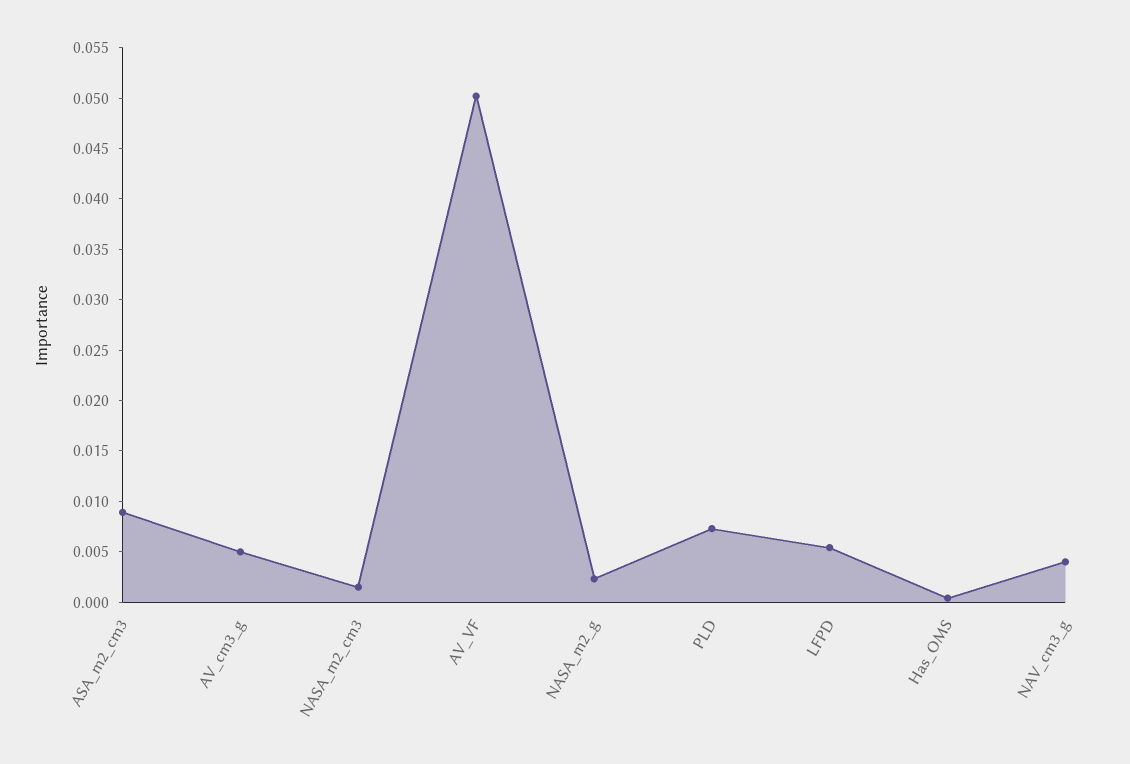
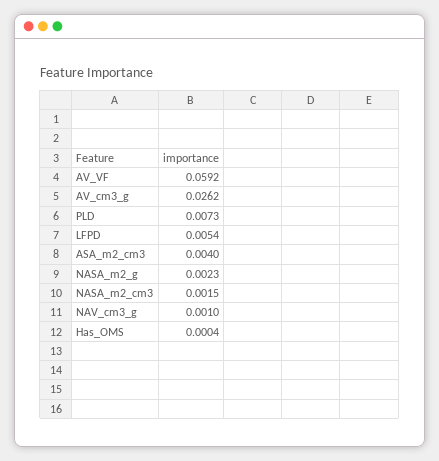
  {
-   "ASA_m2_cm3": 0.009,
+   "ASA_m2_cm3": 0.004,
-   "AV_cm3_g": 0.005,
+   "AV_cm3_g": 0.0262,
    "NASA_m2_cm3": 0.0015,
-   "AV_VF": 0.05,
+   "AV_VF": 0.0592,
    "NASA_m2_g": 0.0023,
    "PLD": 0.0073,
    "LFPD": 0.0054,
    "Has_OMS": 0.0004,
-   "NAV_cm3_g": 0.004
+   "NAV_cm3_g": 0.001
  }

